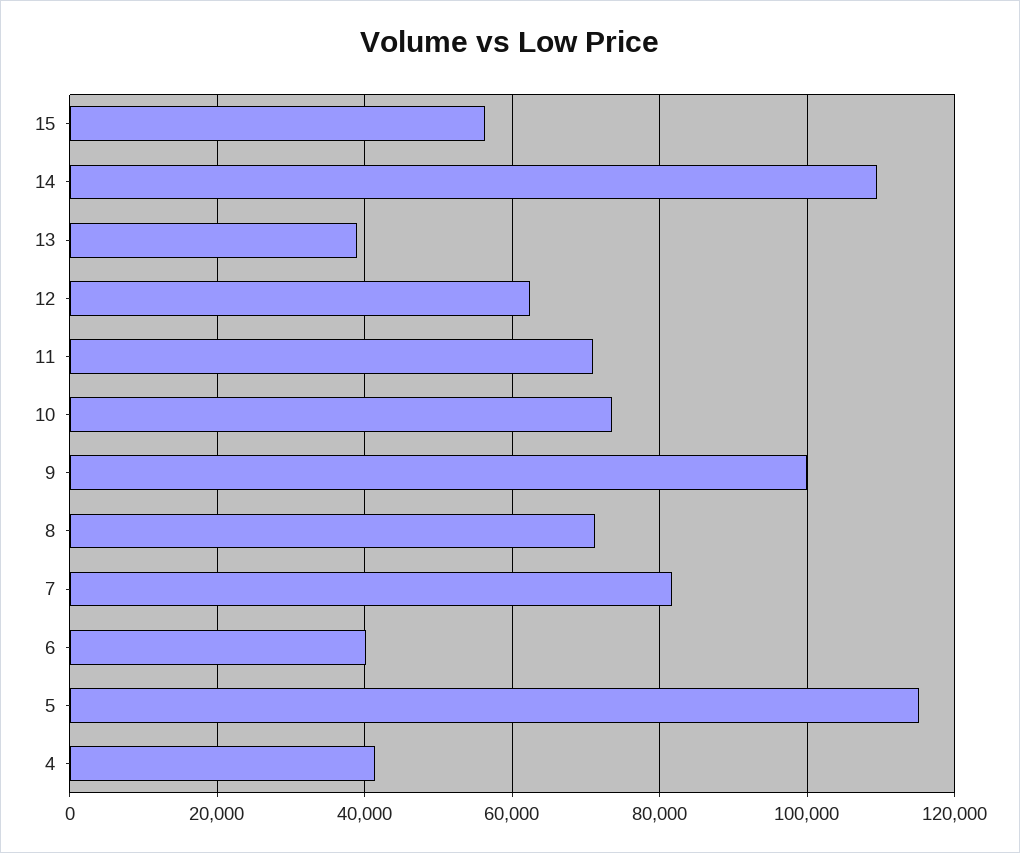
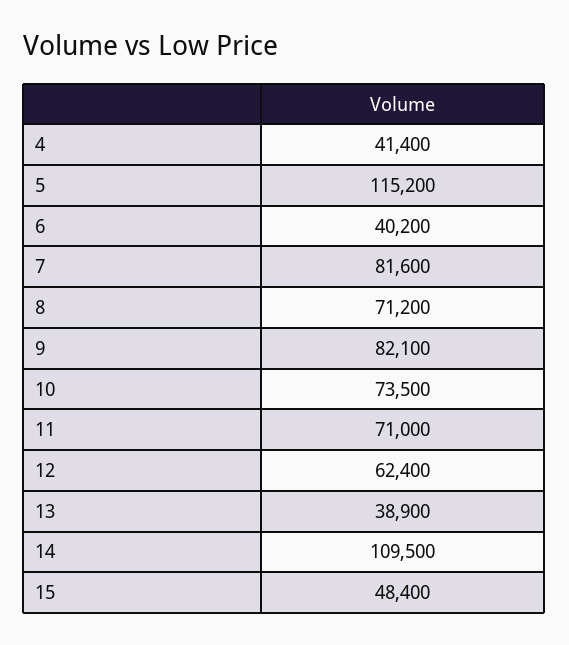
  {
-   "15": 56000,
+   "15": 48400,
    "14": 109500,
    "13": 38900,
    "12": 62400,
    "11": 71000,
    "10": 73500,
-   "9": 100000,
+   "9": 82100,
    "8": 71200,
    "7": 81600,
    "6": 40200,
    "5": 115200,
    "4": 41400
  }

